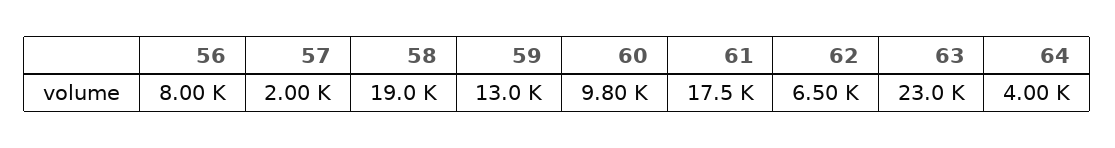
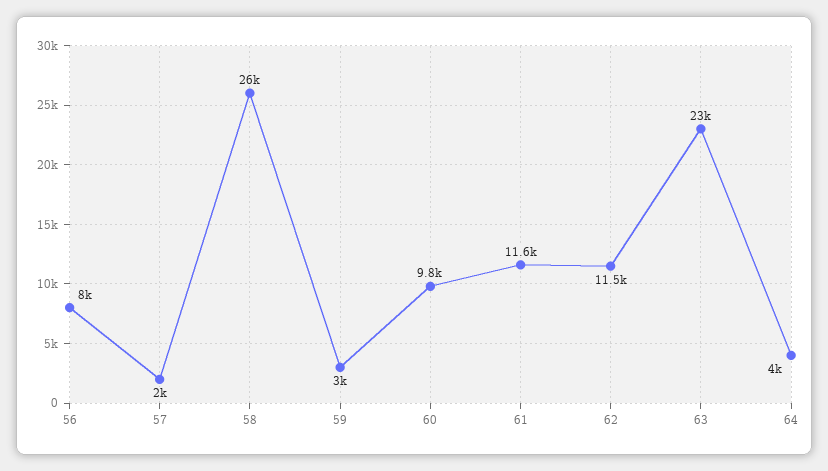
  {
    "56": 8000,
    "57": 2000,
-   "58": 19000,
+   "58": 26000,
-   "59": 13000,
+   "59": 3000,
    "60": 9800,
-   "61": 17500,
+   "61": 11600,
-   "62": 6500,
+   "62": 11500,
    "63": 23000,
    "64": 4000
  }

